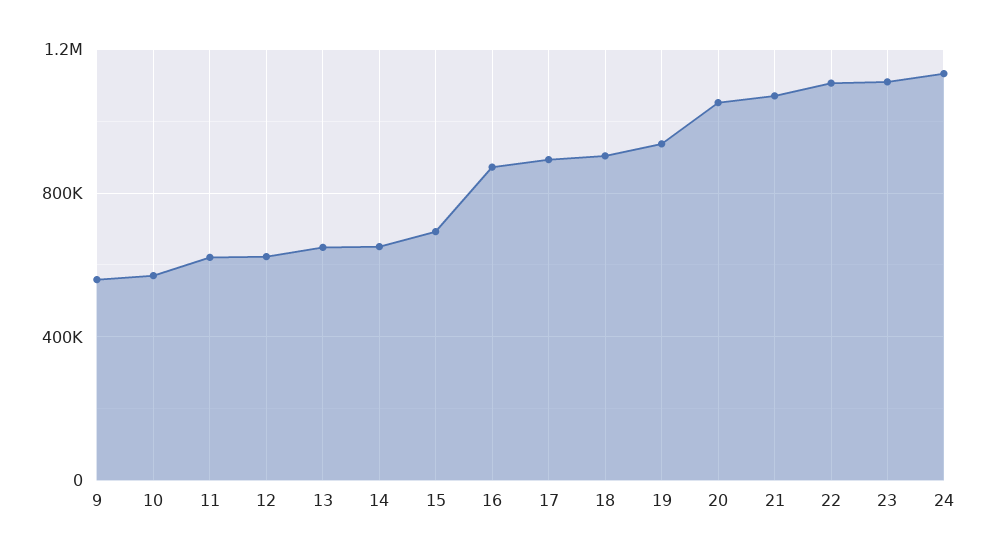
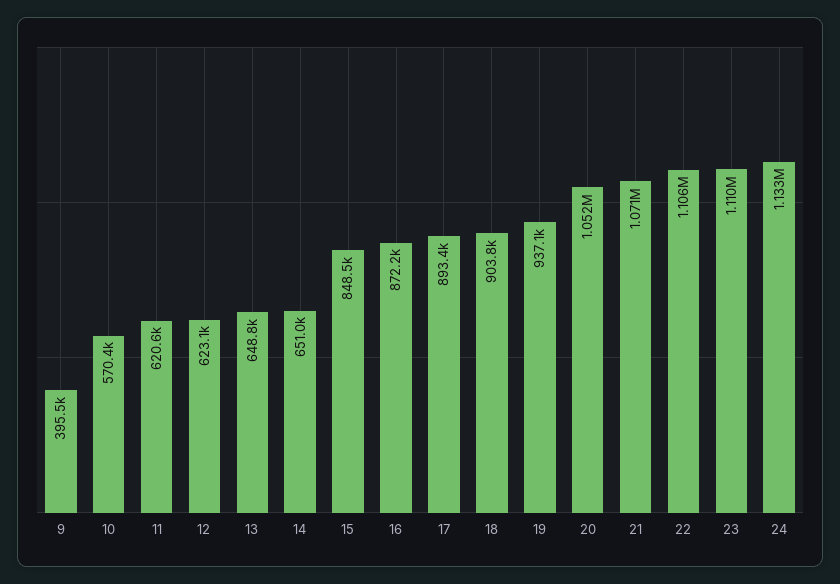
  {
-   "9": 550000,
+   "9": 395500,
    "10": 570400,
    "11": 620600,
    "12": 623100,
    "13": 648800,
    "14": 651000,
-   "15": 700000,
+   "15": 848500,
    "16": 872200,
    "17": 893400,
    "18": 903800,
    "19": 937100,
    "20": 1052000,
    "21": 1071000,
    "22": 1106000,
    "23": 1110000,
    "24": 1133000
  }

